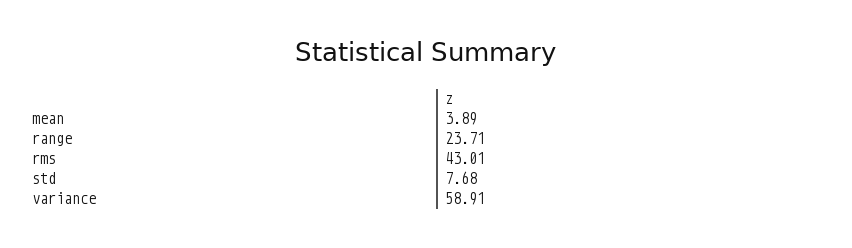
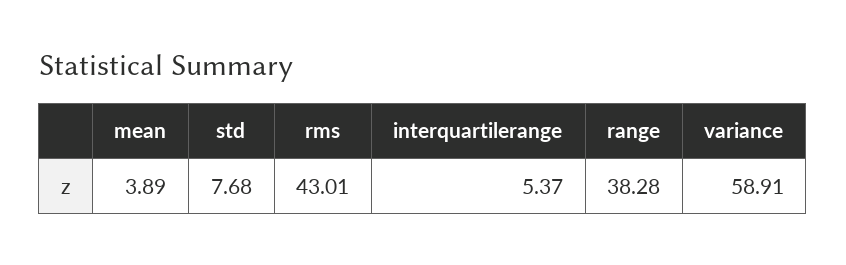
  {
    "mean": 3.89,
-   "range": 23.71,
+   "range": 38.28,
    "rms": 43.01,
    "std": 7.68,
-   "variance": 58.91
+   "variance": 58.91,
+   "interquartilerange": 5.37
  }

